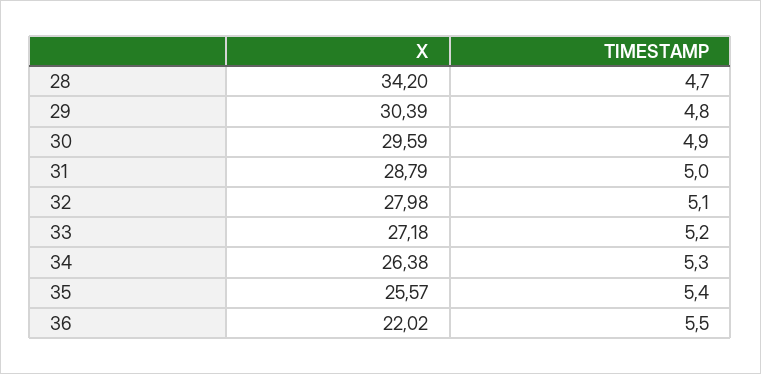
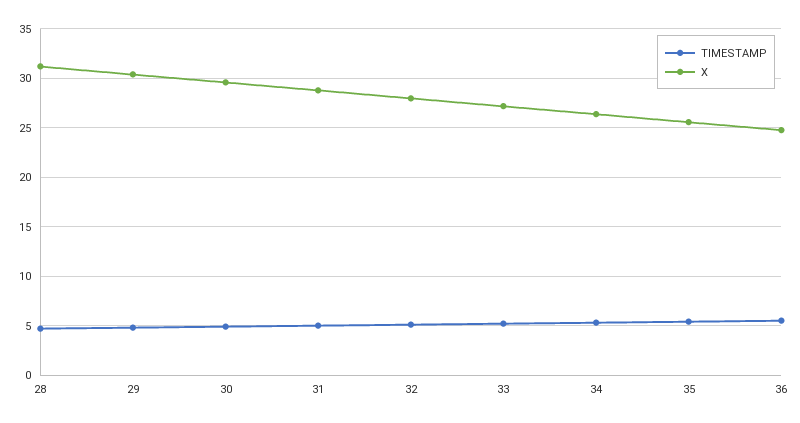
  {
    "X": {
-     "28": 34.2,
+     "28": 31,
      "29": 30.39,
      "30": 29.59,
      "31": 28.79,
      "32": 27.98,
      "33": 27.18,
      "34": 26.38,
      "35": 25.57,
-     "36": 22.02
+     "36": 25
    },
    "TIMESTAMP": {
      "28": 4.7,
      "29": 4.8,
      "30": 4.9,
      "31": 5,
      "32": 5.1,
      "33": 5.2,
      "34": 5.3,
      "35": 5.4,
      "36": 5.5
    }
  }

